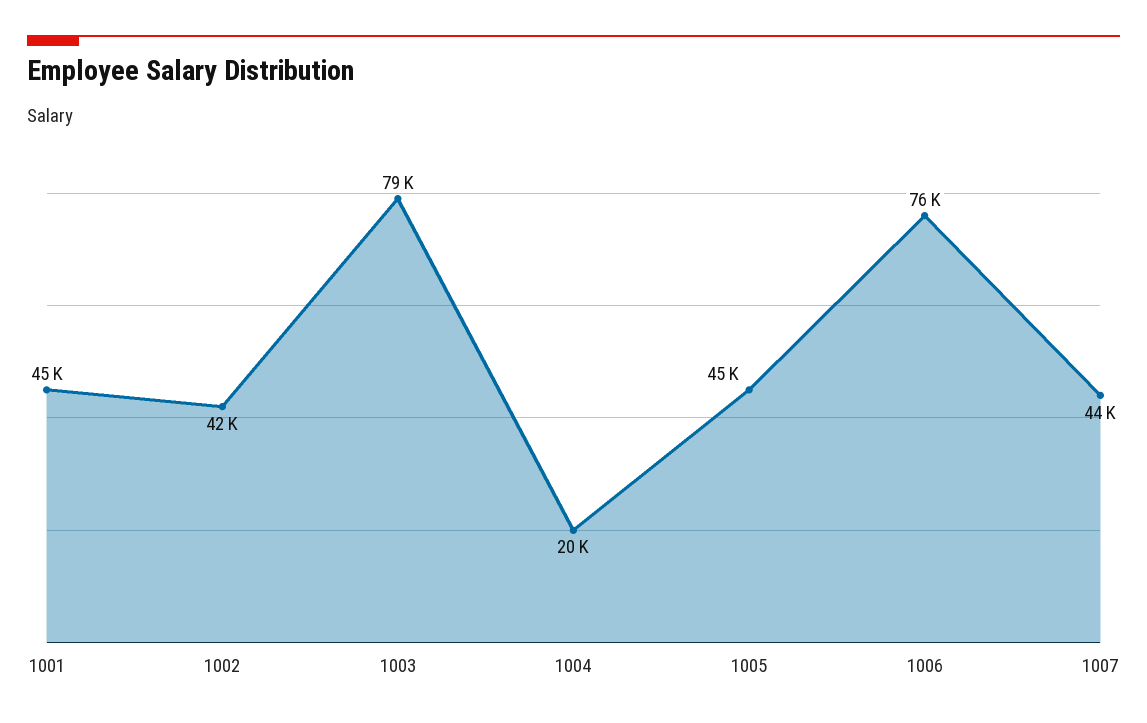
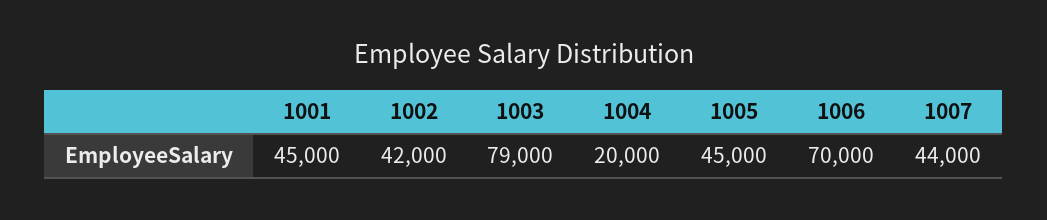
  {
    "1001": 45000,
    "1002": 42000,
    "1003": 79000,
    "1004": 20000,
    "1005": 45000,
-   "1006": 76000,
+   "1006": 70000,
    "1007": 44000
  }

